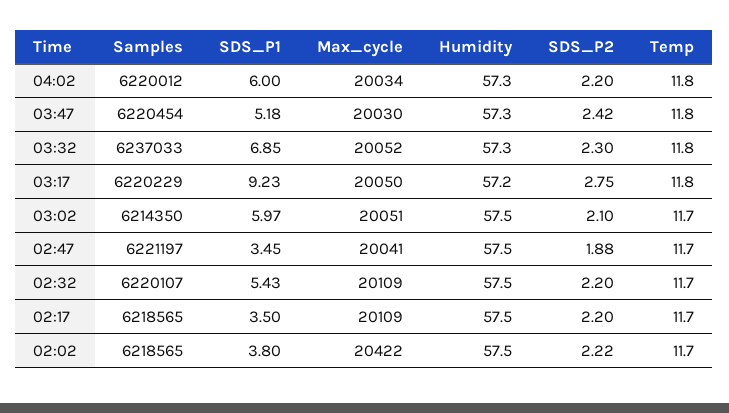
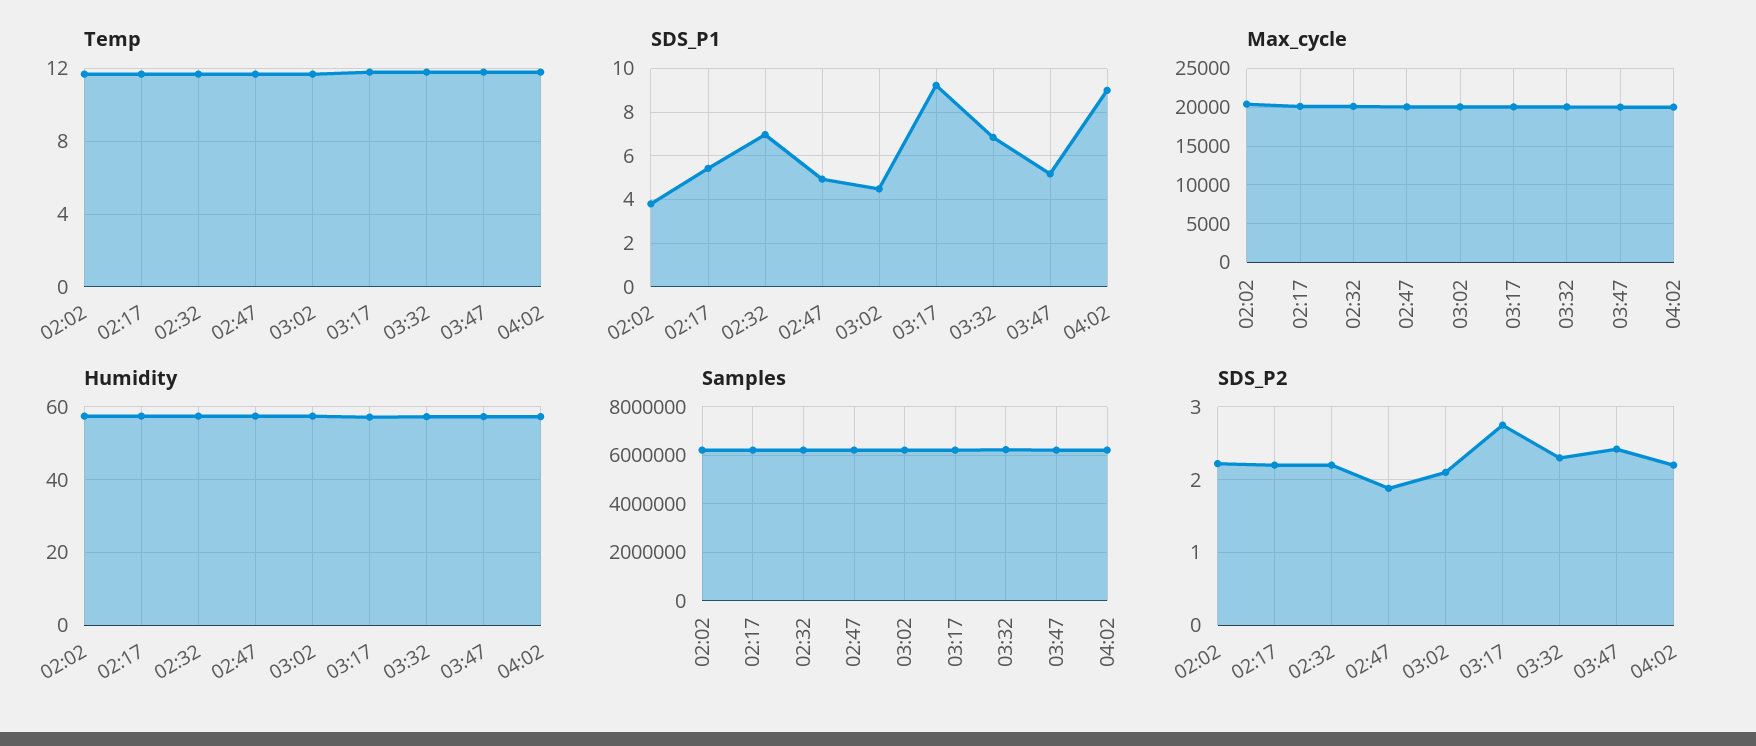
  {
    "Samples": {
      "04:02": 6220012,
      "03:47": 6220454,
      "03:32": 6237033,
      "03:17": 6220229,
      "03:02": 6214350,
      "02:47": 6221197,
      "02:32": 6220107,
      "02:17": 6218565,
      "02:02": 6218565
    },
    "SDS_P1": {
-     "04:02": 6,
+     "04:02": 9,
      "03:47": 5.18,
      "03:32": 6.85,
      "03:17": 9.23,
-     "03:02": 5.97,
+     "03:02": 4.5,
-     "02:47": 3.45,
+     "02:47": 5,
-     "02:32": 5.43,
+     "02:32": 7,
-     "02:17": 3.5,
+     "02:17": 5.5,
      "02:02": 3.8
    },
    "Max_cycle": {
      "04:02": 20034,
      "03:47": 20030,
      "03:32": 20052,
      "03:17": 20050,
      "03:02": 20051,
      "02:47": 20041,
      "02:32": 20109,
      "02:17": 20109,
      "02:02": 20422
    },
    "Humidity": {
      "04:02": 57.3,
      "03:47": 57.3,
      "03:32": 57.3,
      "03:17": 57.2,
      "03:02": 57.5,
      "02:47": 57.5,
      "02:32": 57.5,
      "02:17": 57.5,
      "02:02": 57.5
    },
    "SDS_P2": {
      "04:02": 2.2,
      "03:47": 2.42,
      "03:32": 2.3,
      "03:17": 2.75,
      "03:02": 2.1,
      "02:47": 1.88,
      "02:32": 2.2,
      "02:17": 2.2,
      "02:02": 2.22
    },
    "Temp": {
      "04:02": 11.8,
      "03:47": 11.8,
      "03:32": 11.8,
      "03:17": 11.8,
      "03:02": 11.7,
      "02:47": 11.7,
      "02:32": 11.7,
      "02:17": 11.7,
      "02:02": 11.7
    }
  }

